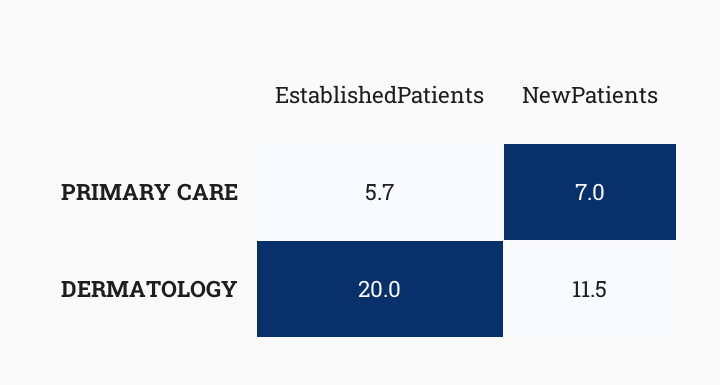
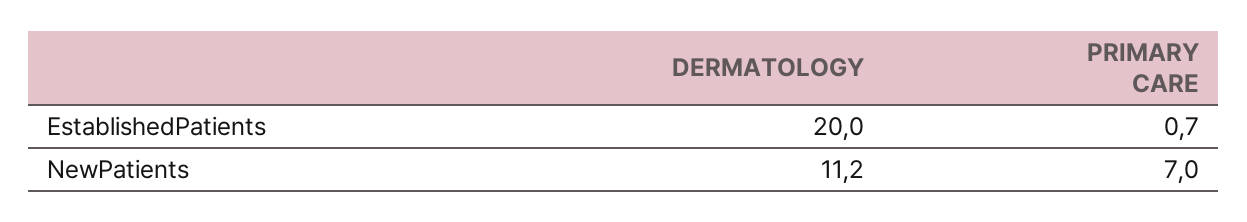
  {
    "EstablishedPatients": {
-     "PRIMARY CARE": 5.7,
+     "PRIMARY CARE": 0.7,
      "DERMATOLOGY": 20
    },
    "NewPatients": {
      "PRIMARY CARE": 7,
-     "DERMATOLOGY": 11.5
+     "DERMATOLOGY": 11.2
    }
  }

